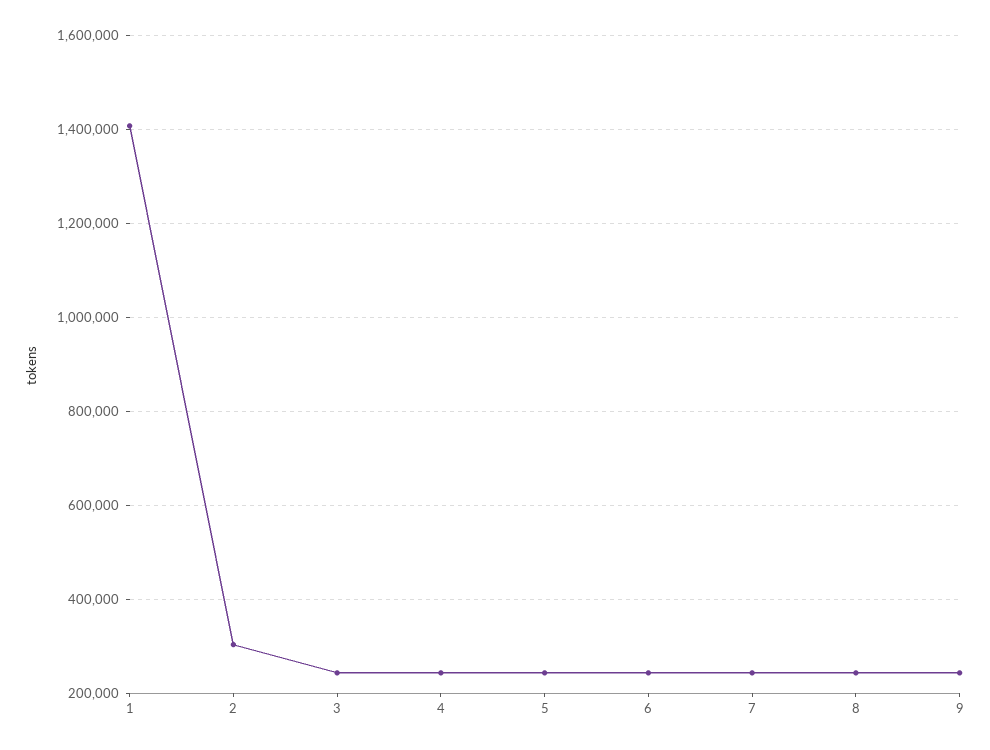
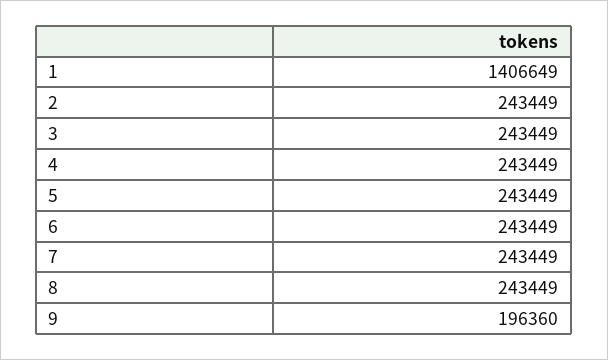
  {
    "1": 1406649,
-   "2": 300000,
+   "2": 243449,
    "3": 243449,
    "4": 243449,
    "5": 243449,
    "6": 243449,
    "7": 243449,
    "8": 243449,
-   "9": 240000
+   "9": 196360
  }

